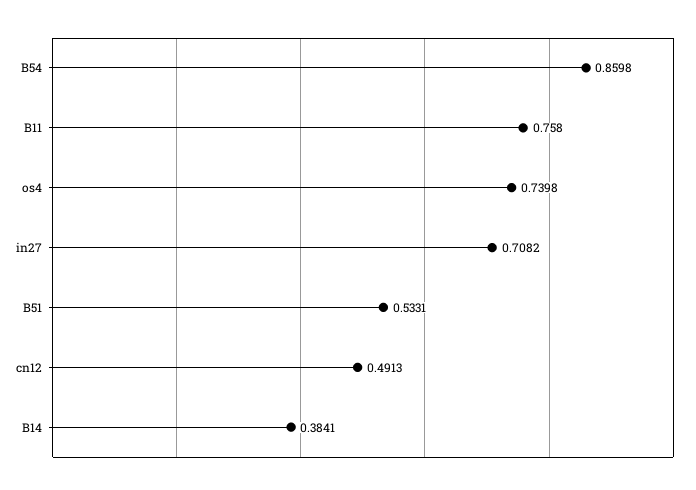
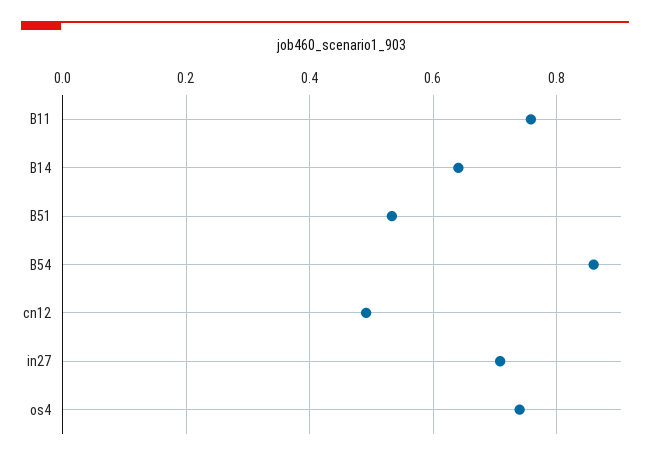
  {
    "B54": 0.8598,
    "B11": 0.758,
    "os4": 0.7398,
    "in27": 0.7082,
    "B51": 0.5331,
    "cn12": 0.4913,
-   "B14": 0.3841
+   "B14": 0.64
  }

